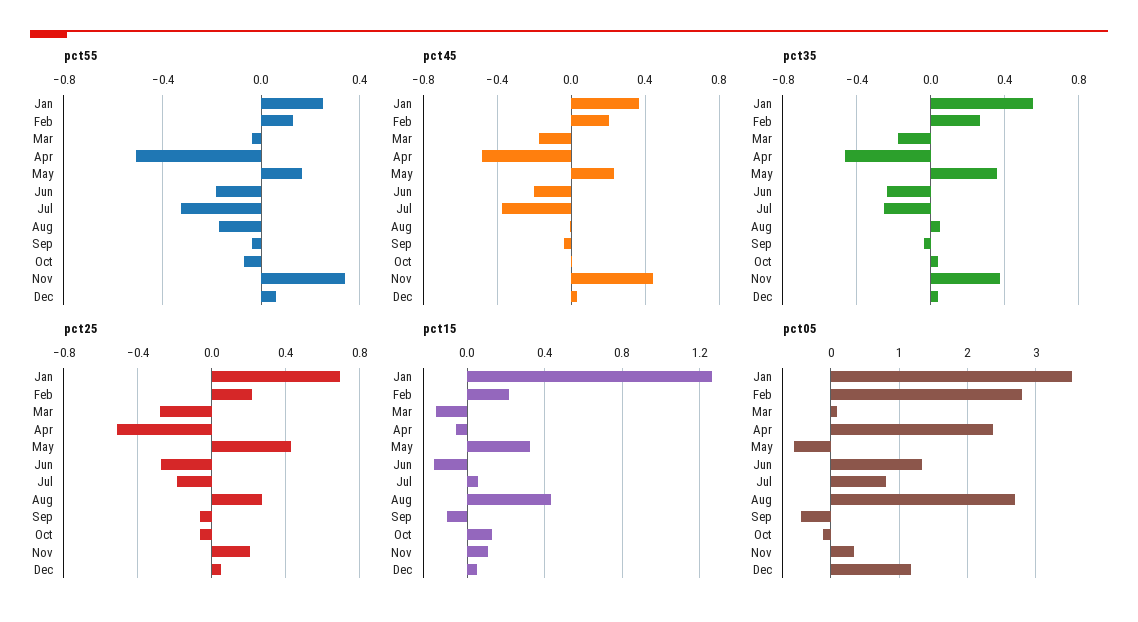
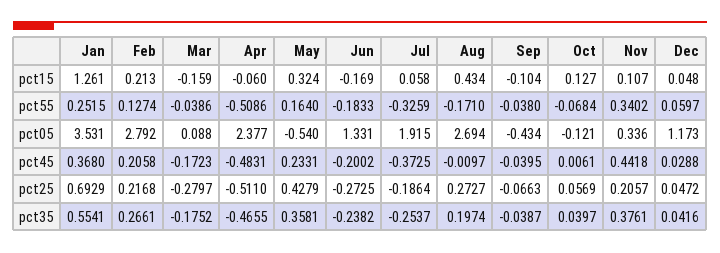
  {
    "pct55": {
      "Jan": 0.2515,
      "Feb": 0.1274,
      "Mar": -0.0386,
      "Apr": -0.5086,
      "May": 0.164,
      "Jun": -0.1833,
      "Jul": -0.3259,
      "Aug": -0.171,
      "Sep": -0.038,
      "Oct": -0.0684,
      "Nov": 0.3402,
      "Dec": 0.0597
    },
    "pct45": {
      "Jan": 0.368,
      "Feb": 0.2058,
      "Mar": -0.1723,
      "Apr": -0.4831,
      "May": 0.2331,
      "Jun": -0.2002,
      "Jul": -0.3725,
      "Aug": -0.0097,
      "Sep": -0.0395,
      "Oct": 0.0061,
      "Nov": 0.4418,
      "Dec": 0.0288
    },
    "pct35": {
      "Jan": 0.5541,
      "Feb": 0.2661,
      "Mar": -0.1752,
      "Apr": -0.4655,
      "May": 0.3581,
      "Jun": -0.2382,
      "Jul": -0.2537,
-     "Aug": 0.05,
+     "Aug": 0.1974,
      "Sep": -0.0387,
      "Oct": 0.0397,
      "Nov": 0.3761,
      "Dec": 0.0416
    },
    "pct25": {
      "Jan": 0.6929,
      "Feb": 0.2168,
      "Mar": -0.2797,
      "Apr": -0.511,
      "May": 0.4279,
      "Jun": -0.2725,
      "Jul": -0.1864,
      "Aug": 0.2727,
      "Sep": -0.0663,
-     "Oct": -0.05,
+     "Oct": 0.0569,
      "Nov": 0.2057,
      "Dec": 0.0472
    },
    "pct15": {
      "Jan": 1.261,
      "Feb": 0.213,
      "Mar": -0.159,
      "Apr": -0.06,
      "May": 0.324,
      "Jun": -0.169,
      "Jul": 0.058,
      "Aug": 0.434,
      "Sep": -0.104,
      "Oct": 0.127,
      "Nov": 0.107,
      "Dec": 0.048
    },
    "pct05": {
      "Jan": 3.531,
      "Feb": 2.792,
      "Mar": 0.088,
      "Apr": 2.377,
      "May": -0.54,
      "Jun": 1.331,
-     "Jul": 0.8,
+     "Jul": 1.915,
      "Aug": 2.694,
      "Sep": -0.434,
      "Oct": -0.121,
      "Nov": 0.336,
      "Dec": 1.173
    }
  }

